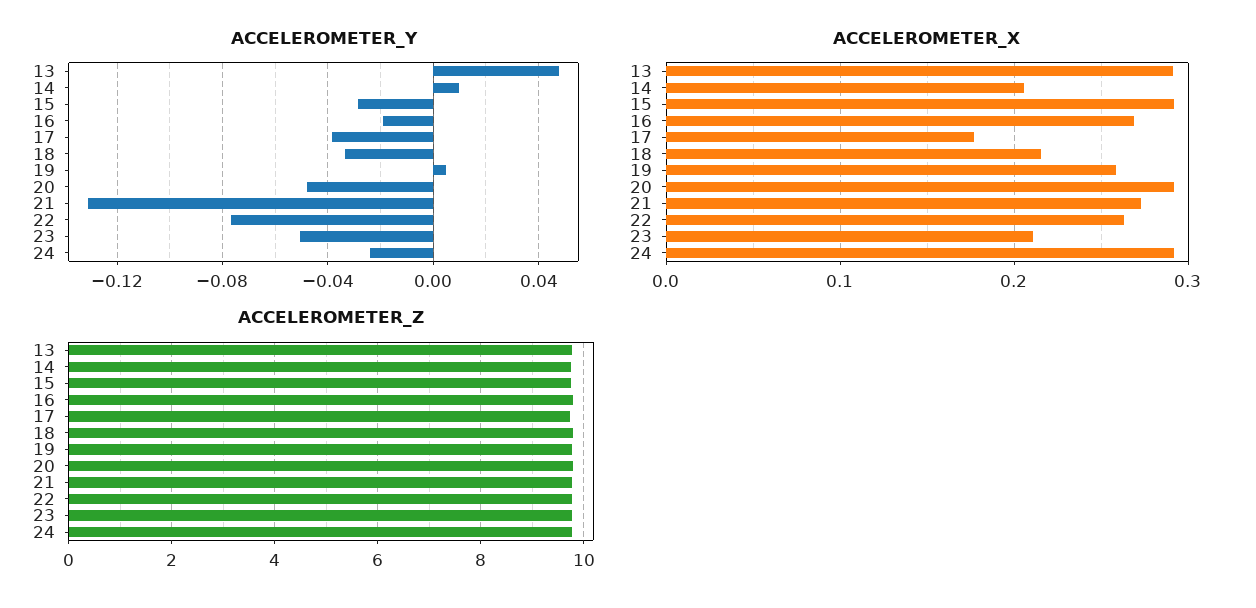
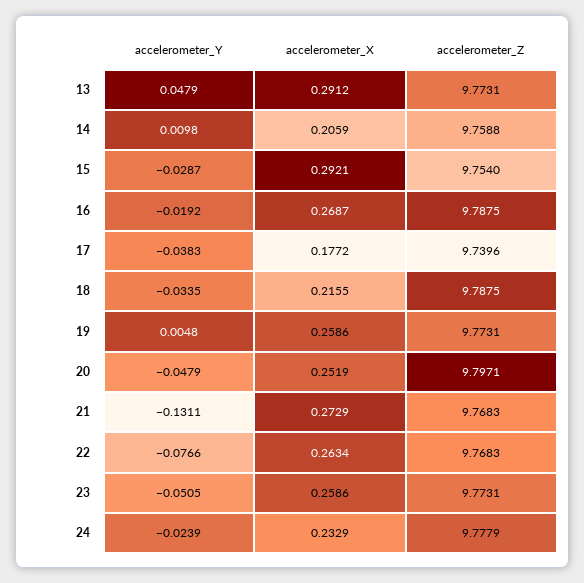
  {
    "ACCELEROMETER_Y": {
      "13": 0.0479,
      "14": 0.0098,
      "15": -0.0287,
      "16": -0.0192,
      "17": -0.0383,
      "18": -0.0335,
      "19": 0.0048,
      "20": -0.0479,
      "21": -0.1311,
      "22": -0.0766,
      "23": -0.0505,
      "24": -0.0239
    },
    "ACCELEROMETER_X": {
      "13": 0.2912,
      "14": 0.2059,
      "15": 0.2921,
      "16": 0.2687,
      "17": 0.1772,
      "18": 0.2155,
      "19": 0.2586,
-     "20": 0.29,
+     "20": 0.2519,
      "21": 0.2729,
      "22": 0.2634,
-     "23": 0.21,
+     "23": 0.2586,
-     "24": 0.29
+     "24": 0.2329
    },
    "ACCELEROMETER_Z": {
      "13": 9.7731,
      "14": 9.7588,
      "15": 9.754,
      "16": 9.7875,
      "17": 9.7396,
      "18": 9.7875,
      "19": 9.7731,
      "20": 9.7971,
      "21": 9.7683,
      "22": 9.7683,
      "23": 9.7731,
      "24": 9.7779
    }
  }

